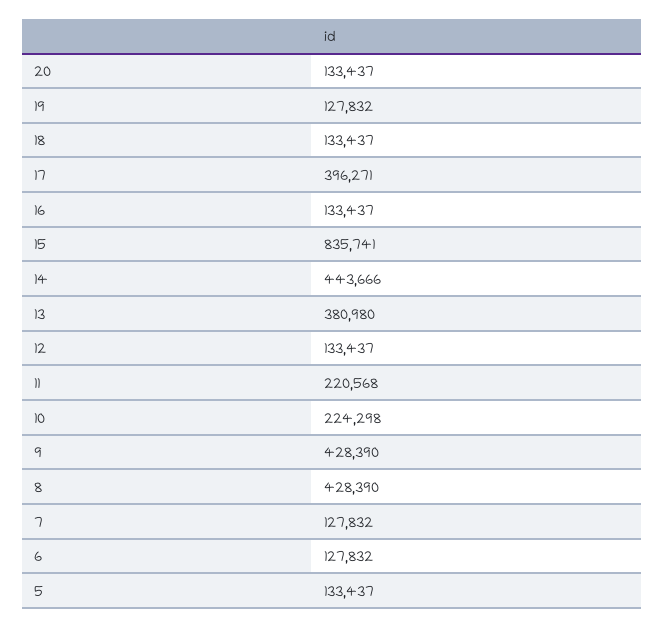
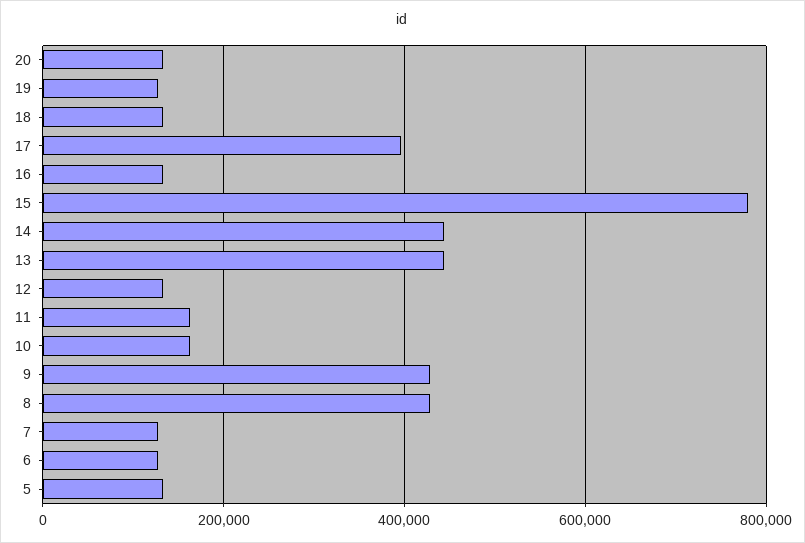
  {
    "20": 133437,
    "19": 127832,
    "18": 133437,
    "17": 396271,
    "16": 133437,
-   "15": 835741,
+   "15": 780000,
    "14": 443666,
-   "13": 380980,
+   "13": 440000,
    "12": 133437,
-   "11": 220568,
+   "11": 160000,
-   "10": 224298,
+   "10": 160000,
    "9": 428390,
    "8": 428390,
    "7": 127832,
    "6": 127832,
    "5": 133437
  }

